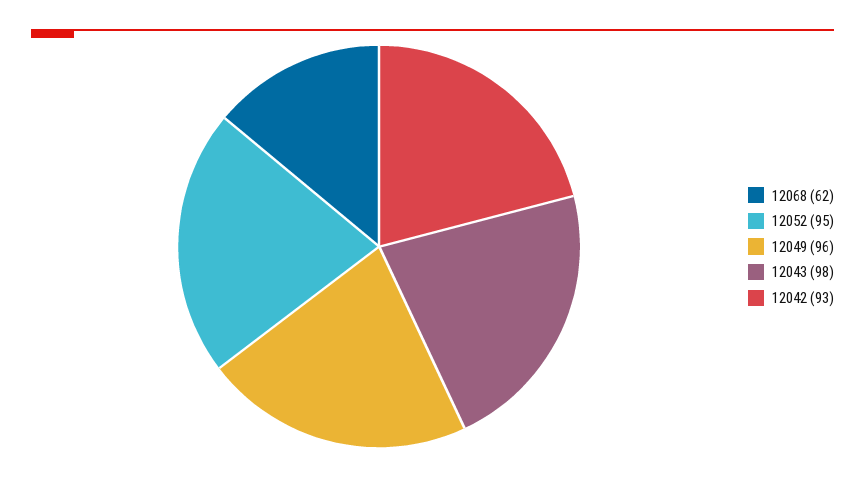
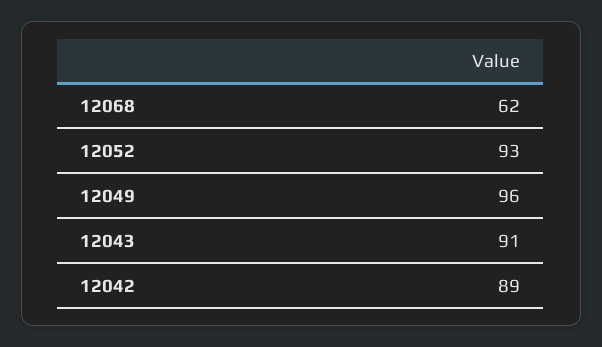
  {
    "12068": 62,
-   "12052": 95,
+   "12052": 93,
    "12049": 96,
-   "12043": 98,
+   "12043": 91,
-   "12042": 93
+   "12042": 89
  }

